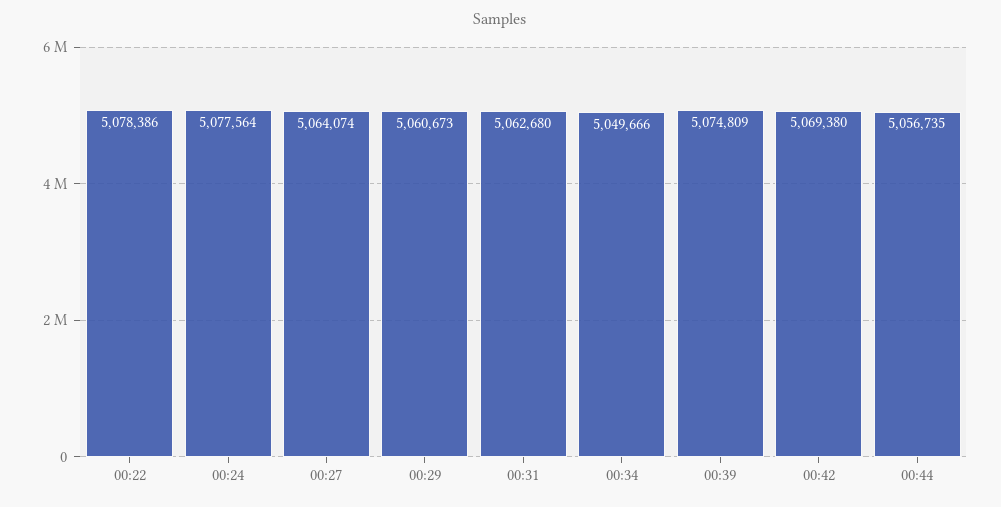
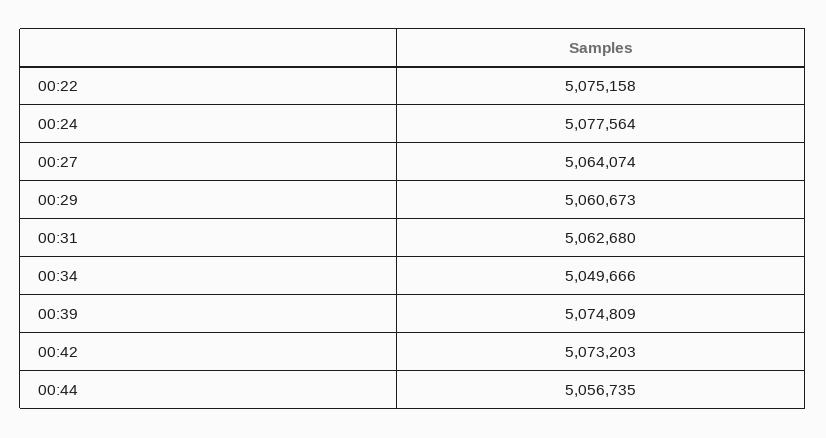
  {
-   "00:22": 5078386,
+   "00:22": 5075158,
    "00:24": 5077564,
    "00:27": 5064074,
    "00:29": 5060673,
    "00:31": 5062680,
    "00:34": 5049666,
    "00:39": 5074809,
-   "00:42": 5069380,
+   "00:42": 5073203,
    "00:44": 5056735
  }

